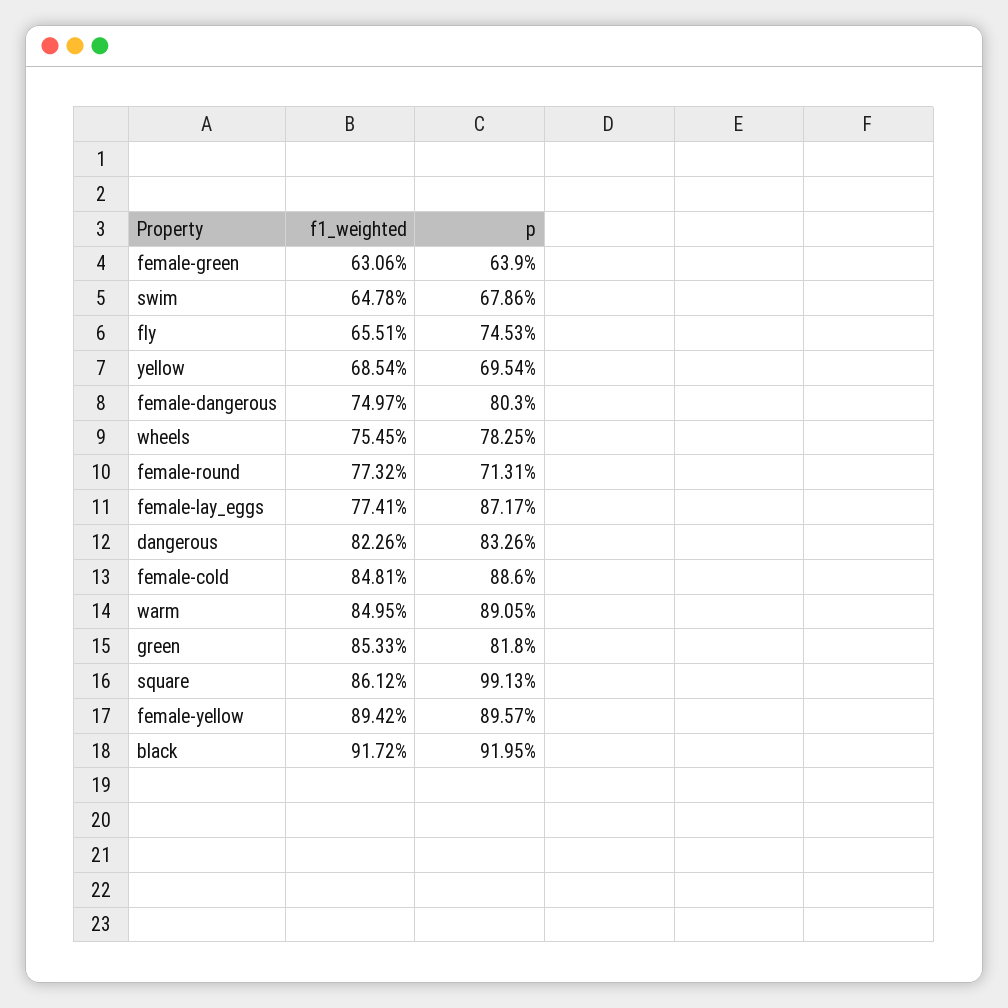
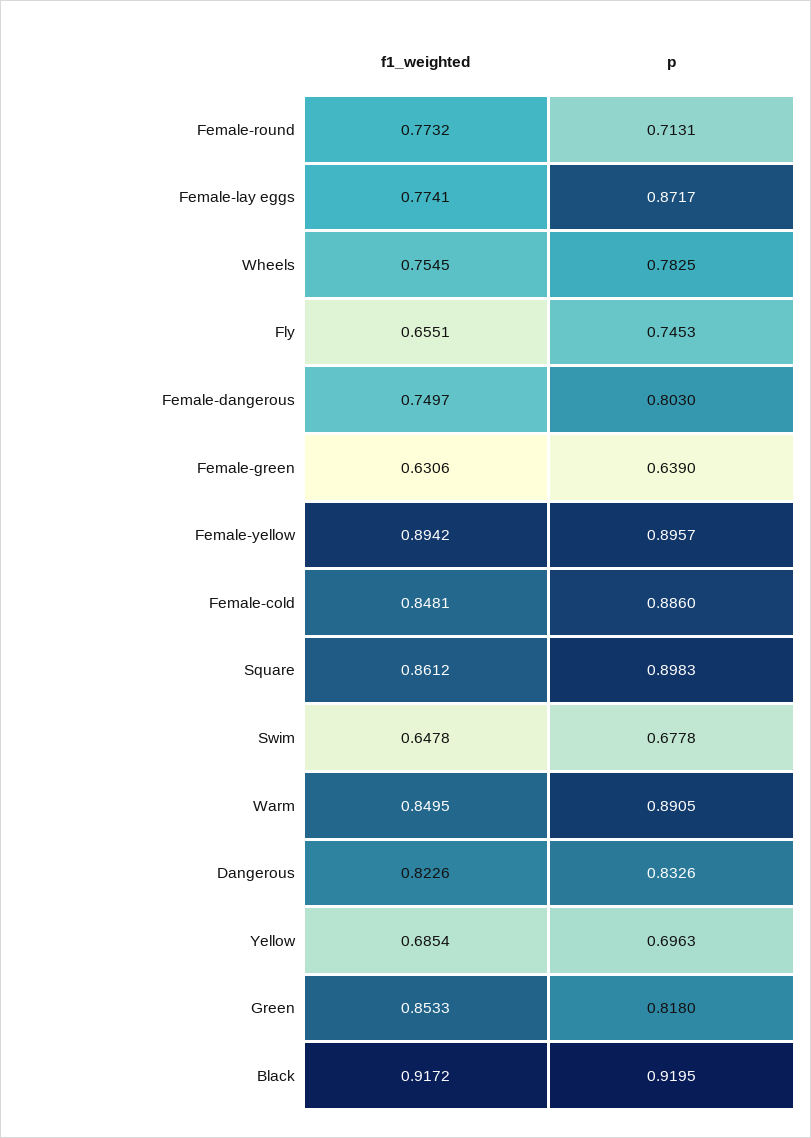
  {
    "f1_weighted": {
      "female-green": 0.6306,
      "swim": 0.6478,
      "fly": 0.6551,
      "yellow": 0.6854,
      "female-dangerous": 0.7497,
      "wheels": 0.7545,
      "female-round": 0.7732,
      "female-lay_eggs": 0.7741,
      "dangerous": 0.8226,
      "female-cold": 0.8481,
      "warm": 0.8495,
      "green": 0.8533,
      "square": 0.8612,
      "female-yellow": 0.8942,
      "black": 0.9172
    },
    "p": {
      "female-green": 0.639,
-     "swim": 0.6786,
+     "swim": 0.6778,
      "fly": 0.7453,
-     "yellow": 0.6954,
+     "yellow": 0.6963,
      "female-dangerous": 0.803,
      "wheels": 0.7825,
      "female-round": 0.7131,
      "female-lay_eggs": 0.8717,
      "dangerous": 0.8326,
      "female-cold": 0.886,
      "warm": 0.8905,
      "green": 0.818,
-     "square": 0.9913,
+     "square": 0.8983,
      "female-yellow": 0.8957,
      "black": 0.9195
    }
  }

